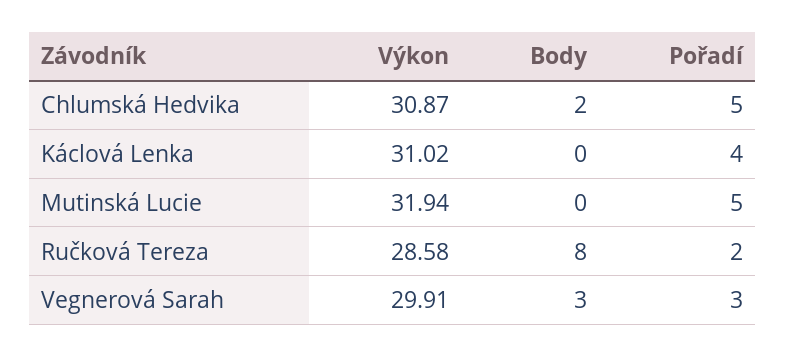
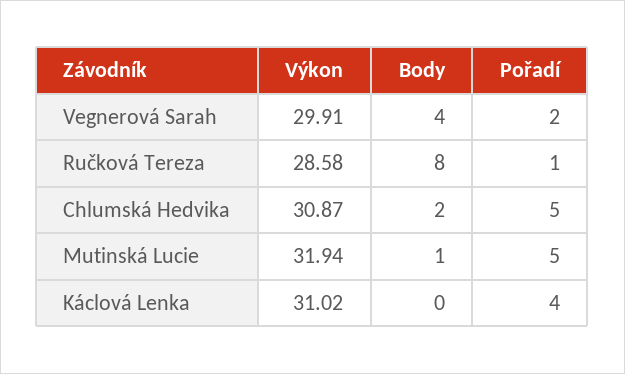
  {
    "Výkon": {
      "Chlumská Hedvika": 30.87,
      "Káclová Lenka": 31.02,
      "Mutinská Lucie": 31.94,
      "Ručková Tereza": 28.58,
      "Vegnerová Sarah": 29.91
    },
    "Body": {
      "Chlumská Hedvika": 2,
      "Káclová Lenka": 0,
-     "Mutinská Lucie": 0,
+     "Mutinská Lucie": 1,
      "Ručková Tereza": 8,
-     "Vegnerová Sarah": 3
+     "Vegnerová Sarah": 4
    },
    "Pořadí": {
      "Chlumská Hedvika": 5,
      "Káclová Lenka": 4,
      "Mutinská Lucie": 5,
-     "Ručková Tereza": 2,
+     "Ručková Tereza": 1,
-     "Vegnerová Sarah": 3
+     "Vegnerová Sarah": 2
    }
  }

